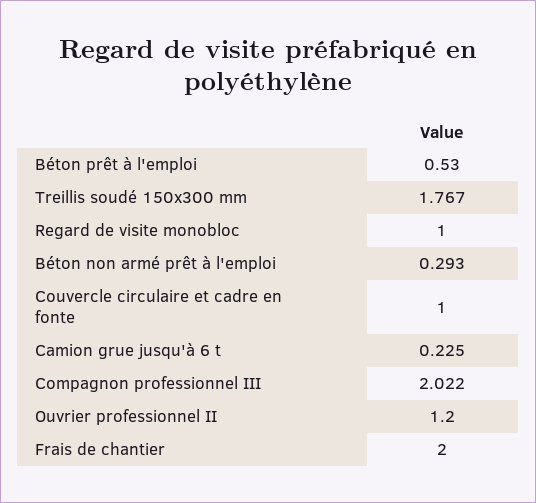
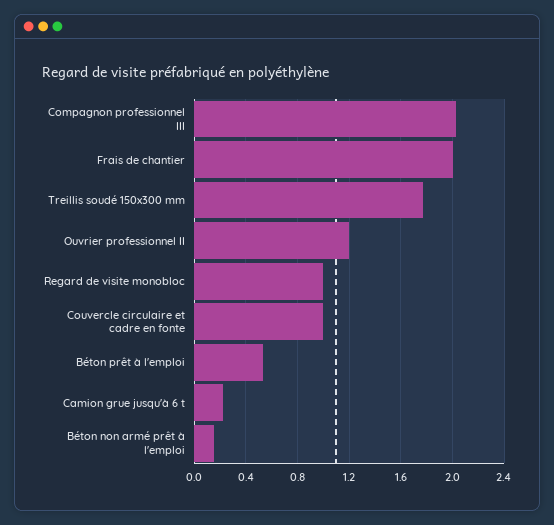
  {
    "Béton prêt à l'emploi": 0.53,
    "Treillis soudé 150x300 mm": 1.767,
    "Regard de visite monobloc": 1,
-   "Béton non armé prêt à l'emploi": 0.293,
+   "Béton non armé prêt à l'emploi": 0.15,
    "Couvercle circulaire et cadre en fonte": 1,
    "Camion grue jusqu'à 6 t": 0.225,
    "Compagnon professionnel III": 2.022,
    "Ouvrier professionnel II": 1.2,
    "Frais de chantier": 2
  }

